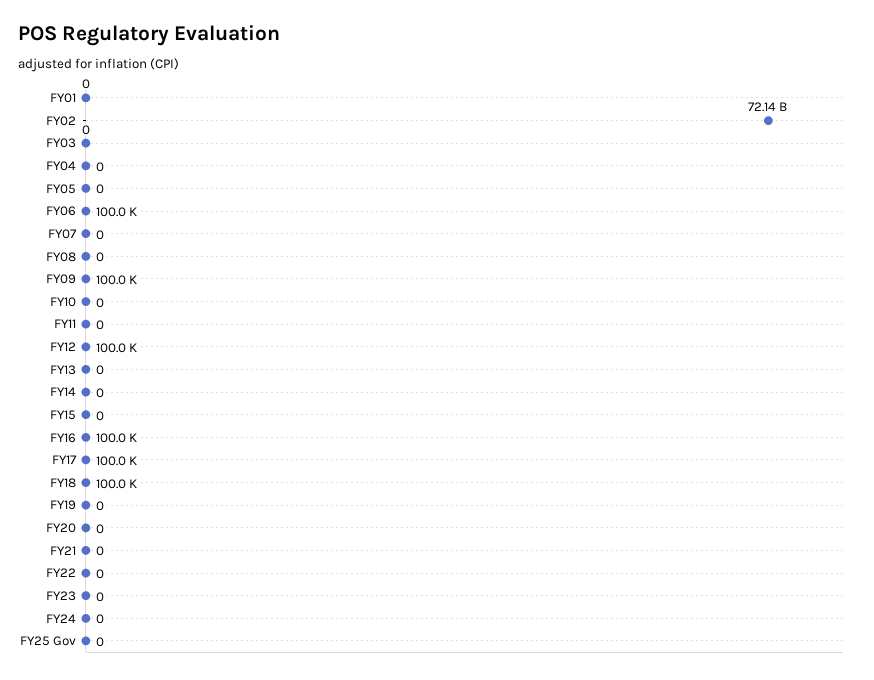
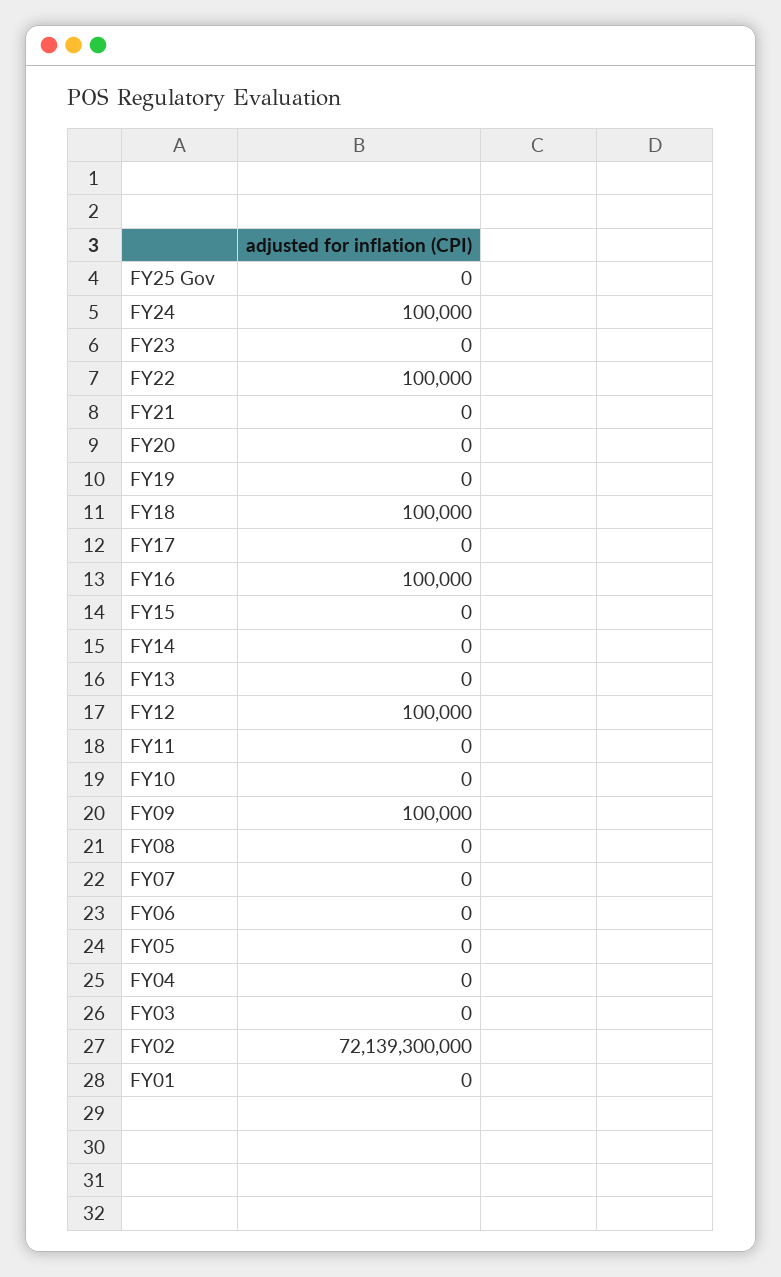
  {
    "FY01": 0,
    "FY02": 72139300000,
    "FY03": 0,
    "FY04": 0,
    "FY05": 0,
-   "FY06": 100000,
+   "FY06": 0,
    "FY07": 0,
    "FY08": 0,
    "FY09": 100000,
    "FY10": 0,
    "FY11": 0,
    "FY12": 100000,
    "FY13": 0,
    "FY14": 0,
    "FY15": 0,
    "FY16": 100000,
-   "FY17": 100000,
+   "FY17": 0,
    "FY18": 100000,
    "FY19": 0,
    "FY20": 0,
    "FY21": 0,
-   "FY22": 0,
+   "FY22": 100000,
    "FY23": 0,
-   "FY24": 0,
+   "FY24": 100000,
    "FY25 Gov": 0
  }

